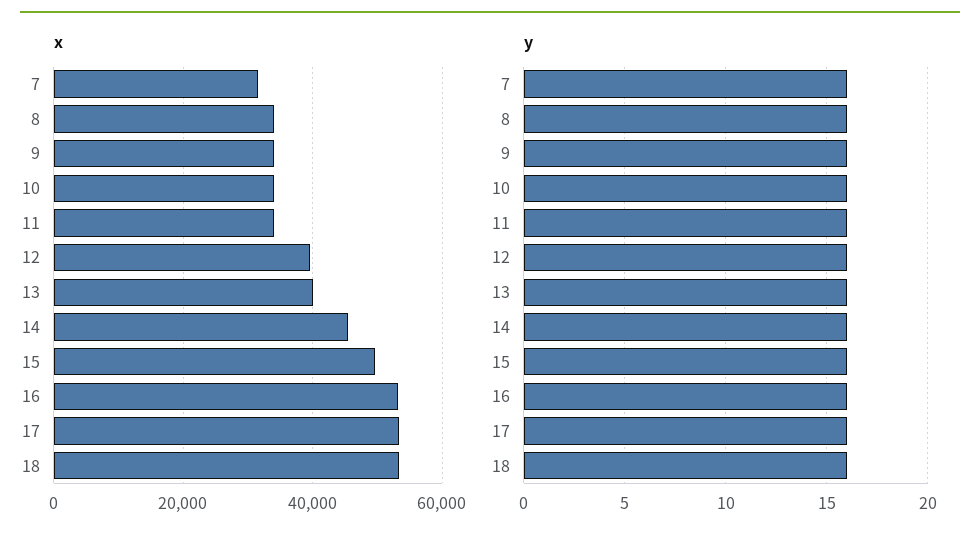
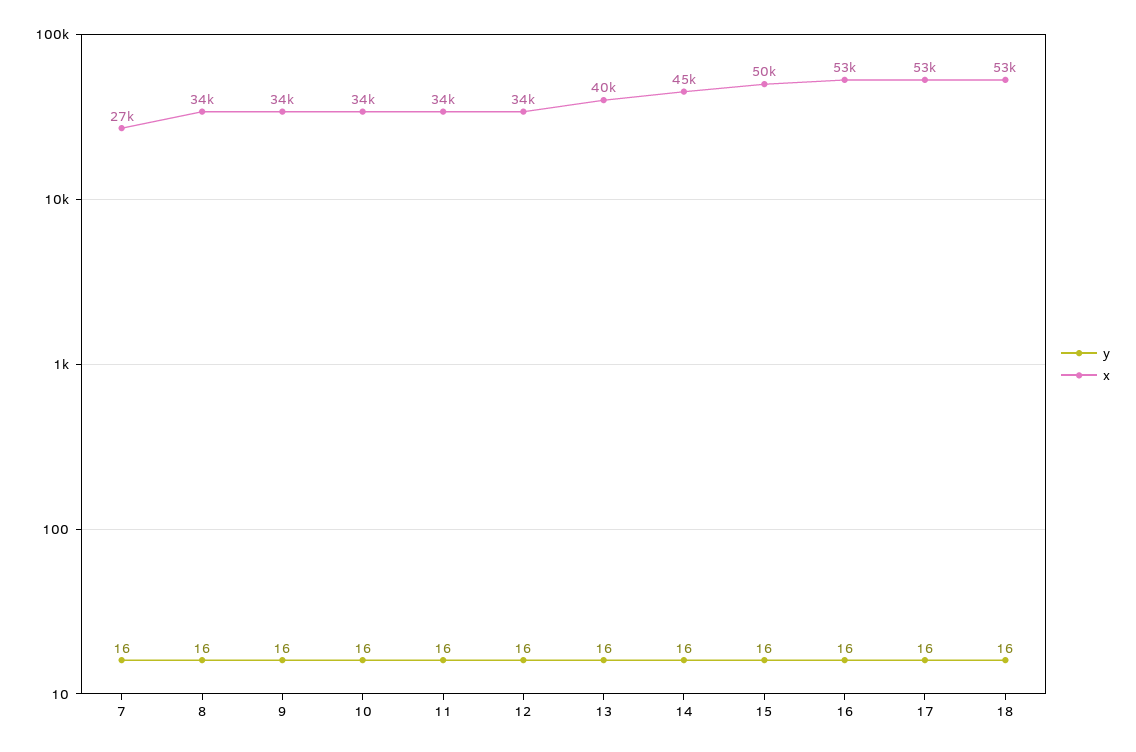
  {
    "x": {
-     "7": 32000,
+     "7": 27000,
      "8": 34000,
      "9": 34000,
      "10": 34000,
      "11": 34000,
-     "12": 40000,
+     "12": 34000,
      "13": 40000,
      "14": 45000,
      "15": 50000,
      "16": 53000,
      "17": 53000,
      "18": 53000
    },
    "y": {
      "7": 16,
      "8": 16,
      "9": 16,
      "10": 16,
      "11": 16,
      "12": 16,
      "13": 16,
      "14": 16,
      "15": 16,
      "16": 16,
      "17": 16,
      "18": 16
    }
  }

